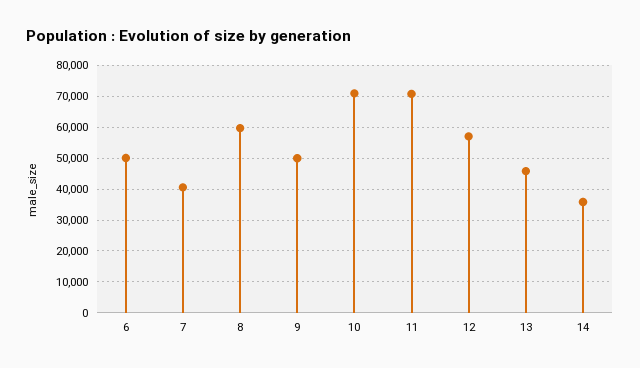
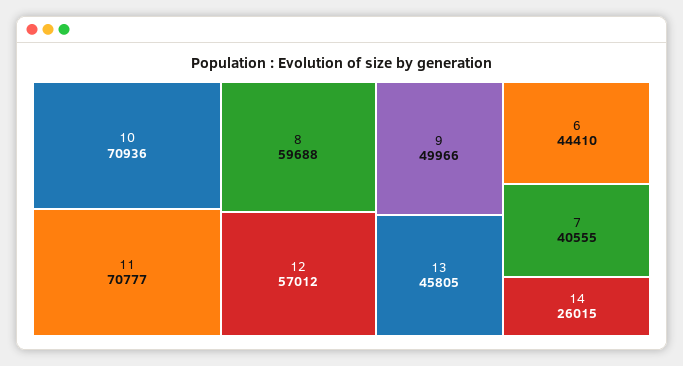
  {
-   "6": 50000,
+   "6": 44410,
    "7": 40555,
    "8": 59688,
    "9": 49966,
    "10": 70936,
    "11": 70777,
    "12": 57012,
    "13": 45805,
-   "14": 36000
+   "14": 26015
  }

